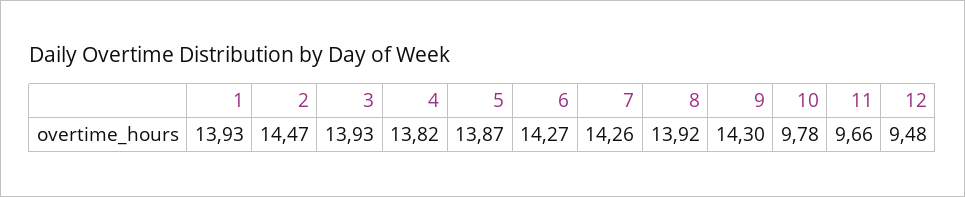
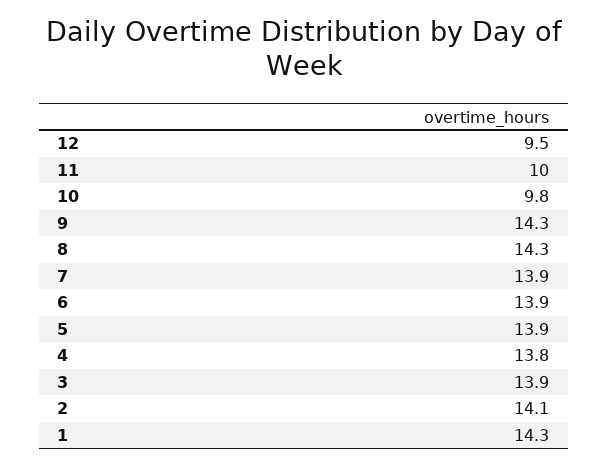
  {
-   "1": 13.93,
+   "1": 14.3,
-   "2": 14.47,
+   "2": 14.1,
    "3": 13.93,
    "4": 13.82,
    "5": 13.87,
-   "6": 14.27,
+   "6": 13.9,
-   "7": 14.26,
+   "7": 13.9,
-   "8": 13.92,
+   "8": 14.3,
    "9": 14.3,
    "10": 9.78,
-   "11": 9.66,
+   "11": 10,
    "12": 9.48
  }

